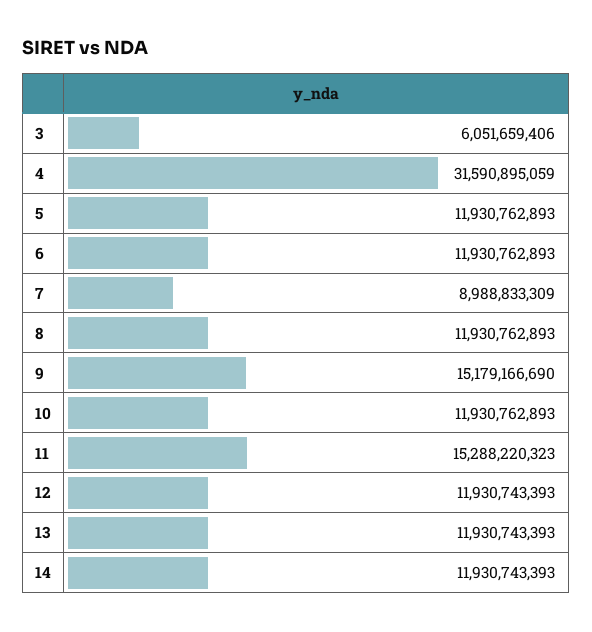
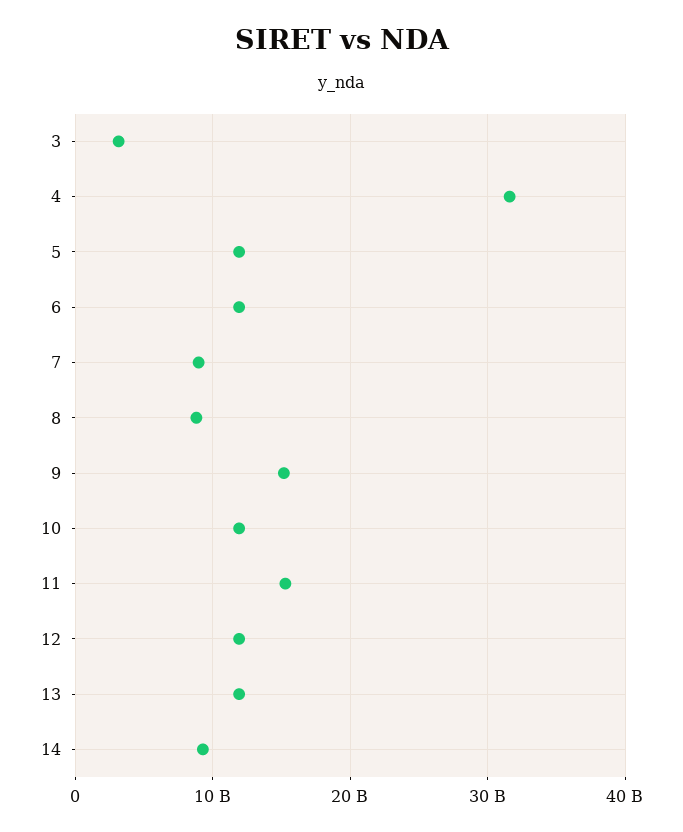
  {
-   "3": 6051659406,
+   "3": 3000000000,
    "4": 31590895059,
    "5": 11930762893,
    "6": 11930762893,
    "7": 8988833309,
-   "8": 11930762893,
+   "8": 9000000000,
    "9": 15179166690,
    "10": 11930762893,
    "11": 15288220323,
    "12": 11930743393,
    "13": 11930743393,
-   "14": 11930743393
+   "14": 9000000000
  }

